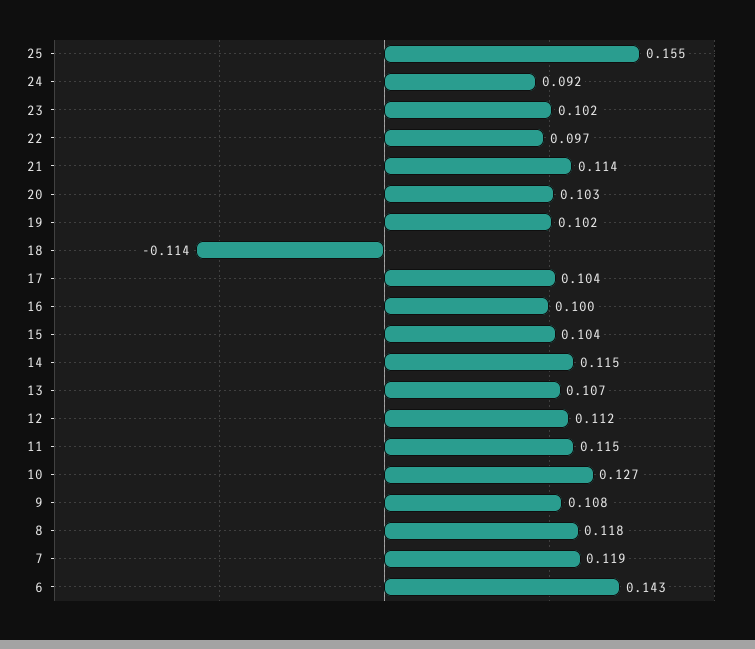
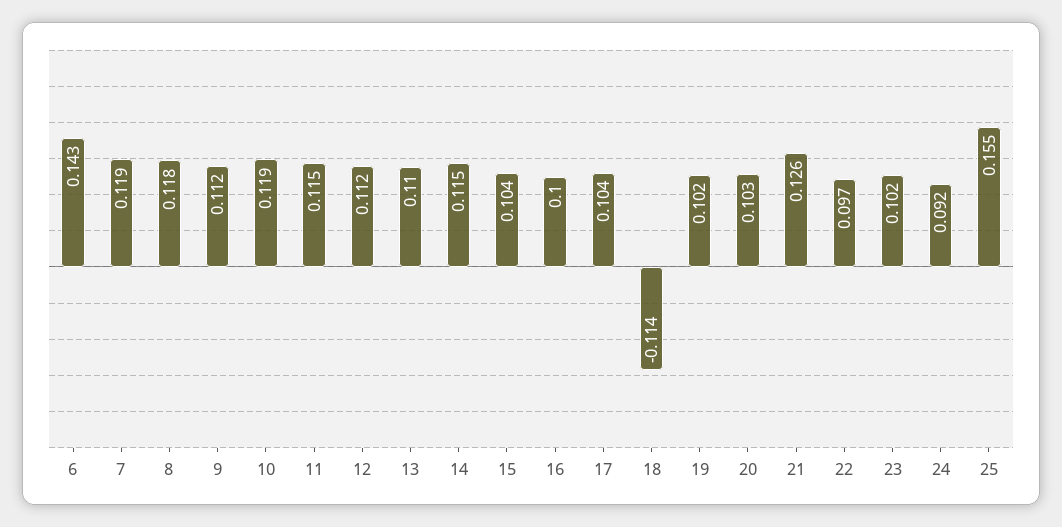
  {
    "25": 0.155,
    "24": 0.092,
    "23": 0.102,
    "22": 0.097,
-   "21": 0.114,
+   "21": 0.126,
    "20": 0.103,
    "19": 0.102,
    "18": -0.114,
    "17": 0.104,
    "16": 0.1,
    "15": 0.104,
    "14": 0.115,
-   "13": 0.107,
+   "13": 0.11,
    "12": 0.112,
    "11": 0.115,
-   "10": 0.127,
+   "10": 0.119,
-   "9": 0.108,
+   "9": 0.112,
    "8": 0.118,
    "7": 0.119,
    "6": 0.143
  }

